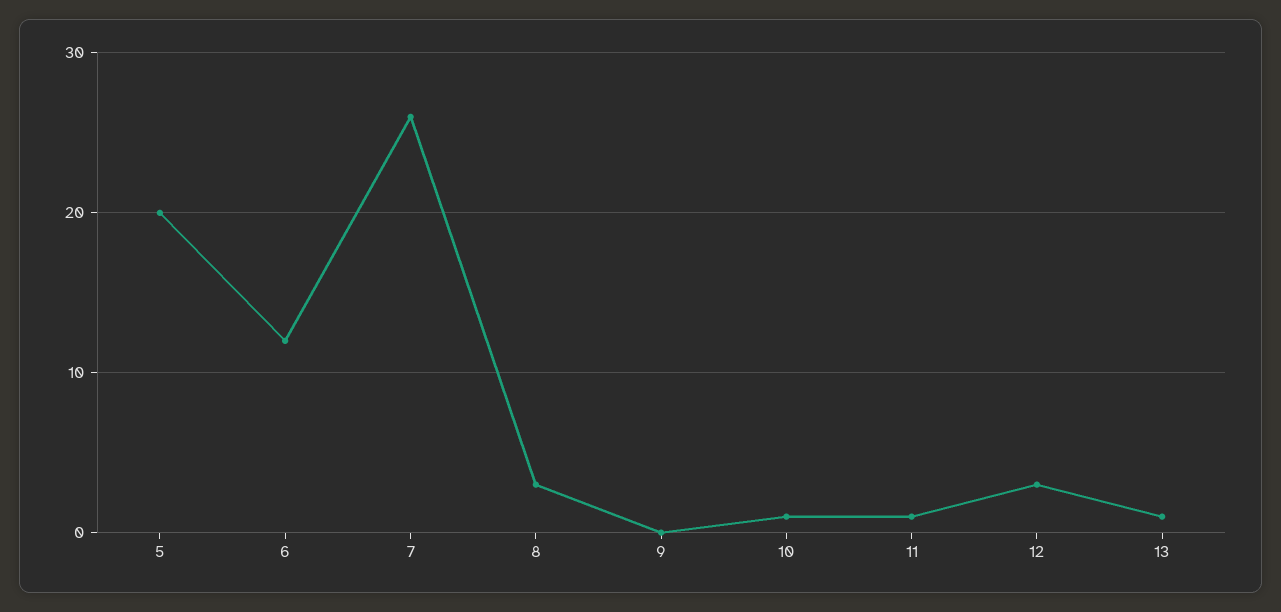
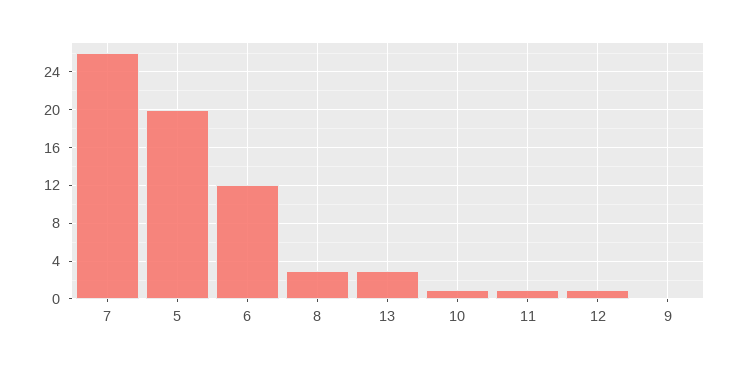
  {
    "5": 20,
    "6": 12,
    "7": 26,
    "8": 3,
    "9": 0,
    "10": 1,
    "11": 1,
-   "12": 3,
+   "12": 1,
-   "13": 1
+   "13": 3
  }

